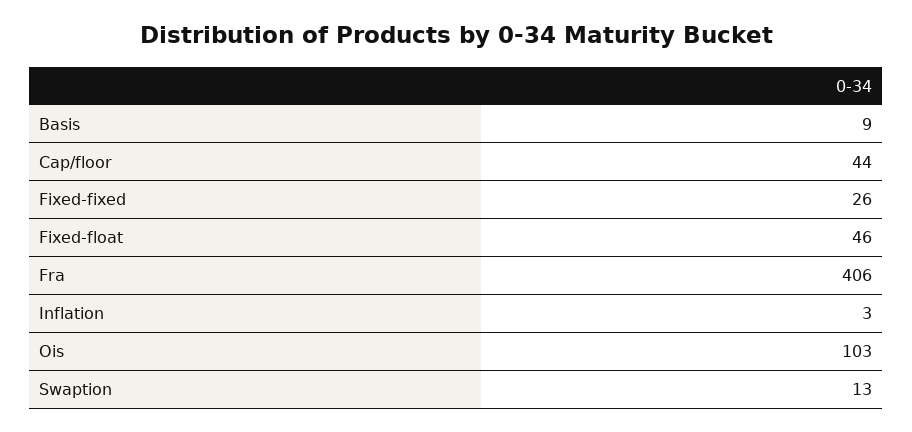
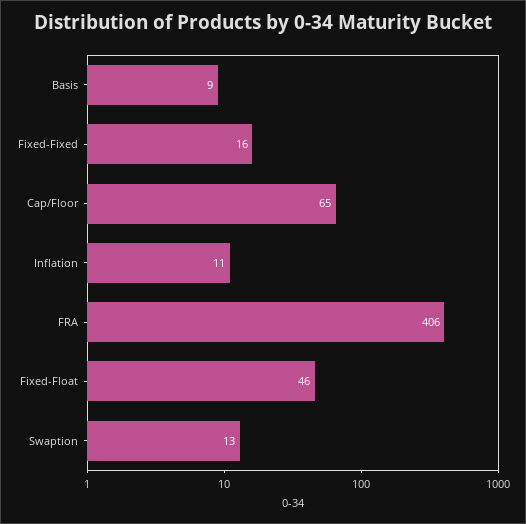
  {
    "Basis": 9,
-   "Cap/floor": 44,
+   "Cap/floor": 65,
-   "Fixed-fixed": 26,
+   "Fixed-fixed": 16,
    "Fixed-float": 46,
    "Fra": 406,
-   "Inflation": 3,
+   "Inflation": 11,
-   "Ois": 103,
    "Swaption": 13
  }

